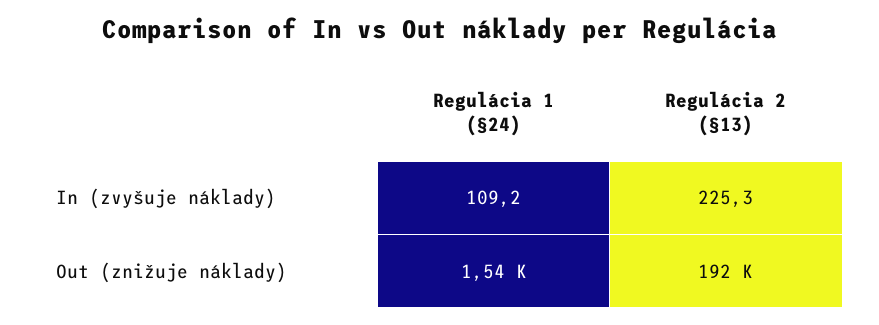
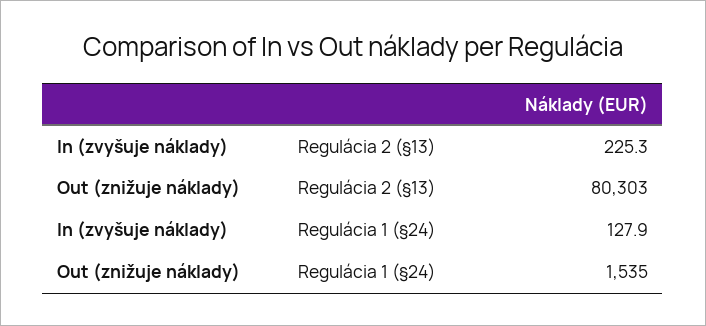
  {
    "Regulácia 1 (§24)": {
-     "In (zvyšuje náklady)": 109.2,
+     "In (zvyšuje náklady)": 127.9,
      "Out (znižuje náklady)": 1535
    },
    "Regulácia 2 (§13)": {
      "In (zvyšuje náklady)": 225.3,
-     "Out (znižuje náklady)": 192000
+     "Out (znižuje náklady)": 80303
    }
  }

